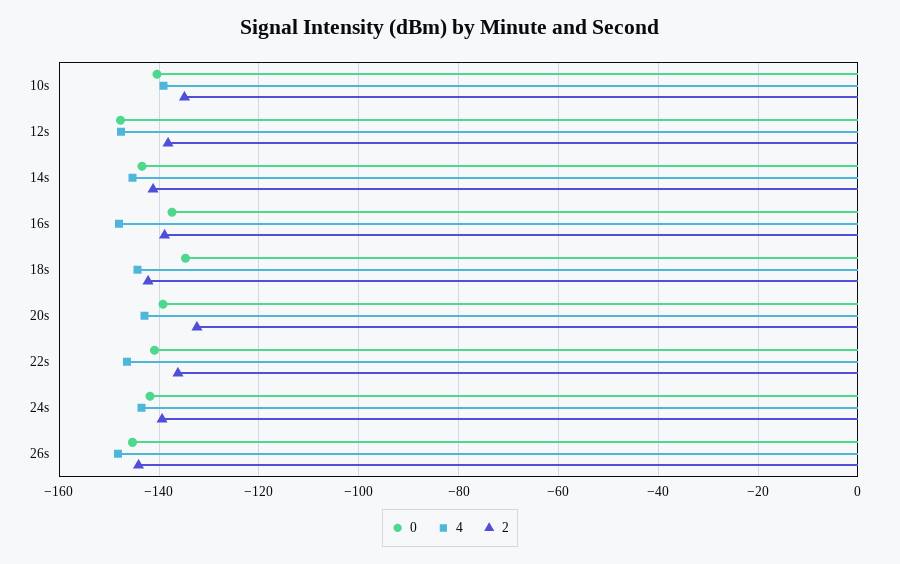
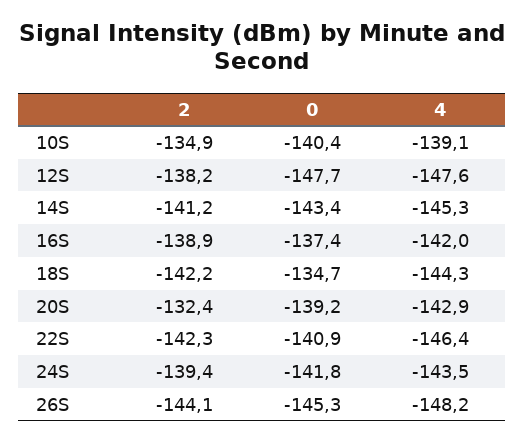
  {
    "0": {
      "10s": -140.4,
      "12s": -147.7,
      "14s": -143.4,
      "16s": -137.4,
      "18s": -134.7,
      "20s": -139.2,
      "22s": -140.9,
      "24s": -141.8,
      "26s": -145.3
    },
    "4": {
      "10s": -139.1,
      "12s": -147.6,
      "14s": -145.3,
-     "16s": -148,
+     "16s": -142,
      "18s": -144.3,
      "20s": -142.9,
      "22s": -146.4,
      "24s": -143.5,
      "26s": -148.2
    },
    "2": {
      "10s": -134.9,
      "12s": -138.2,
      "14s": -141.2,
      "16s": -138.9,
      "18s": -142.2,
      "20s": -132.4,
-     "22s": -136,
+     "22s": -142.3,
      "24s": -139.4,
      "26s": -144.1
    }
  }

